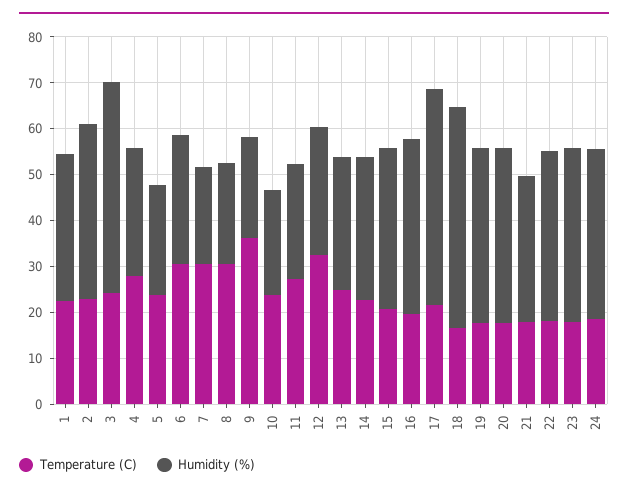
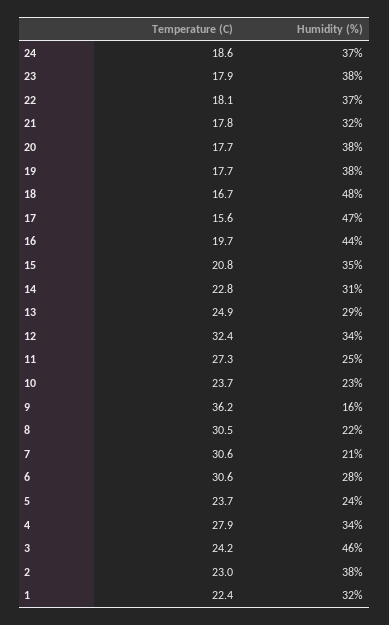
  {
    "Temperature (C)": {
      "1": 22.4,
      "2": 23,
      "3": 24.2,
      "4": 27.9,
      "5": 23.7,
      "6": 30.6,
      "7": 30.6,
      "8": 30.5,
      "9": 36.2,
      "10": 23.7,
      "11": 27.3,
      "12": 32.4,
      "13": 24.9,
      "14": 22.8,
      "15": 20.8,
      "16": 19.7,
-     "17": 22,
+     "17": 15.6,
      "18": 16.7,
      "19": 17.7,
      "20": 17.7,
      "21": 17.8,
      "22": 18.1,
      "23": 17.9,
      "24": 18.6
    },
    "Humidity (%)": {
      "1": 32,
      "2": 38,
      "3": 46,
-     "4": 28,
+     "4": 34,
      "5": 24,
      "6": 28,
      "7": 21,
      "8": 22,
-     "9": 22,
+     "9": 16,
      "10": 23,
      "11": 25,
-     "12": 28,
+     "12": 34,
      "13": 29,
      "14": 31,
      "15": 35,
-     "16": 38,
+     "16": 44,
      "17": 47,
      "18": 48,
      "19": 38,
      "20": 38,
      "21": 32,
      "22": 37,
      "23": 38,
      "24": 37
    }
  }

